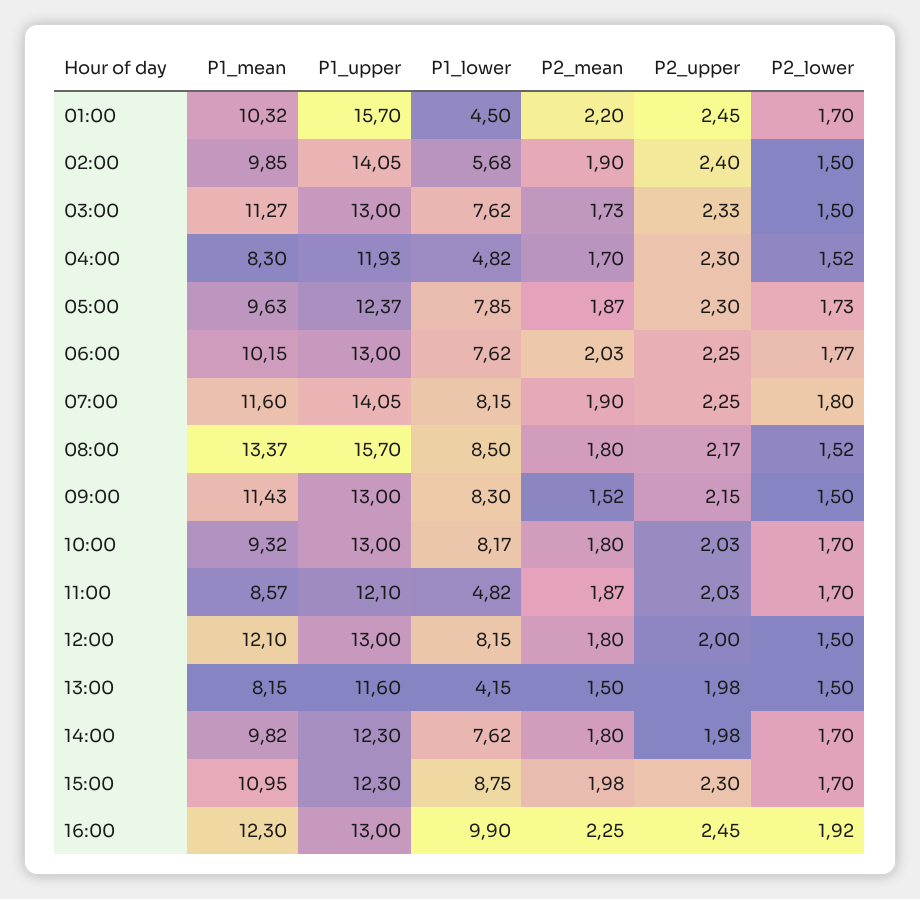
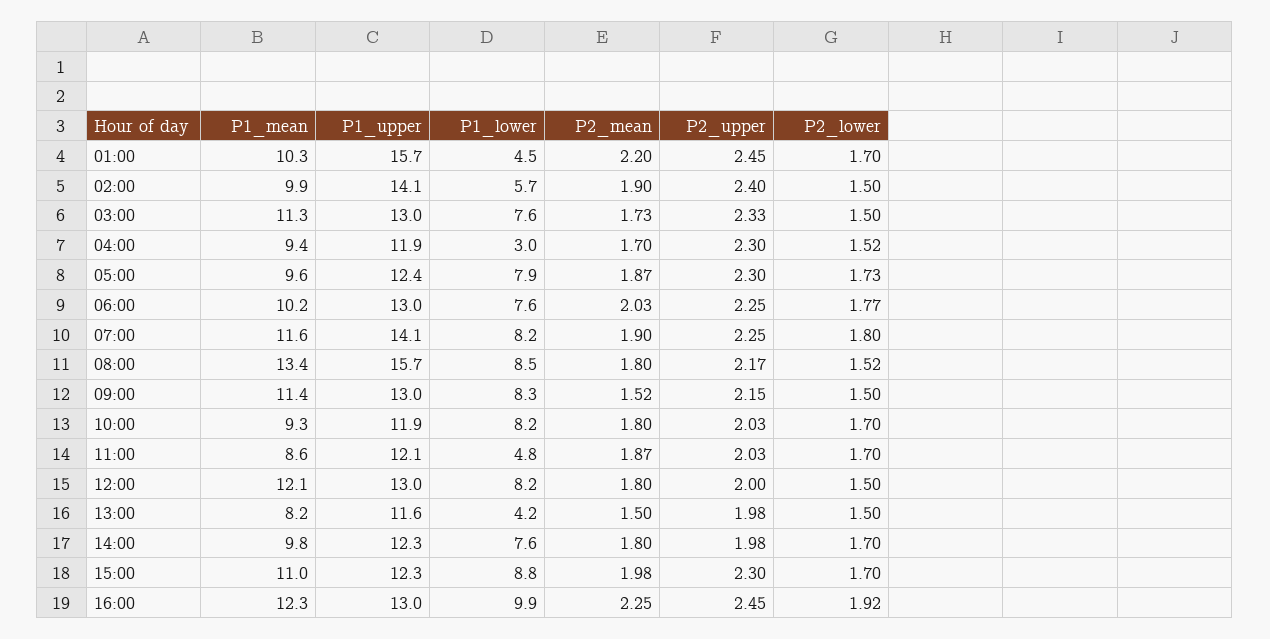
  {
    "P1_mean": {
      "01:00": 10.32,
      "02:00": 9.85,
      "03:00": 11.27,
-     "04:00": 8.3,
+     "04:00": 9.4,
      "05:00": 9.63,
      "06:00": 10.15,
      "07:00": 11.6,
      "08:00": 13.37,
      "09:00": 11.43,
      "10:00": 9.32,
      "11:00": 8.57,
      "12:00": 12.1,
      "13:00": 8.15,
      "14:00": 9.82,
      "15:00": 10.95,
      "16:00": 12.3
    },
    "P1_upper": {
      "01:00": 15.7,
      "02:00": 14.05,
      "03:00": 13,
      "04:00": 11.93,
      "05:00": 12.37,
      "06:00": 13,
      "07:00": 14.05,
      "08:00": 15.7,
      "09:00": 13,
-     "10:00": 13,
+     "10:00": 11.9,
      "11:00": 12.1,
      "12:00": 13,
      "13:00": 11.6,
      "14:00": 12.3,
      "15:00": 12.3,
      "16:00": 13
    },
    "P1_lower": {
      "01:00": 4.5,
      "02:00": 5.68,
      "03:00": 7.62,
-     "04:00": 4.82,
+     "04:00": 3,
      "05:00": 7.85,
      "06:00": 7.62,
      "07:00": 8.15,
      "08:00": 8.5,
      "09:00": 8.3,
      "10:00": 8.17,
      "11:00": 4.82,
      "12:00": 8.15,
      "13:00": 4.15,
      "14:00": 7.62,
      "15:00": 8.75,
      "16:00": 9.9
    },
    "P2_mean": {
      "01:00": 2.2,
      "02:00": 1.9,
      "03:00": 1.73,
      "04:00": 1.7,
      "05:00": 1.87,
      "06:00": 2.03,
      "07:00": 1.9,
      "08:00": 1.8,
      "09:00": 1.52,
      "10:00": 1.8,
      "11:00": 1.87,
      "12:00": 1.8,
      "13:00": 1.5,
      "14:00": 1.8,
      "15:00": 1.98,
      "16:00": 2.25
    },
    "P2_upper": {
      "01:00": 2.45,
      "02:00": 2.4,
      "03:00": 2.33,
      "04:00": 2.3,
      "05:00": 2.3,
      "06:00": 2.25,
      "07:00": 2.25,
      "08:00": 2.17,
      "09:00": 2.15,
      "10:00": 2.03,
      "11:00": 2.03,
      "12:00": 2,
      "13:00": 1.98,
      "14:00": 1.98,
      "15:00": 2.3,
      "16:00": 2.45
    },
    "P2_lower": {
      "01:00": 1.7,
      "02:00": 1.5,
      "03:00": 1.5,
      "04:00": 1.52,
      "05:00": 1.73,
      "06:00": 1.77,
      "07:00": 1.8,
      "08:00": 1.52,
      "09:00": 1.5,
      "10:00": 1.7,
      "11:00": 1.7,
      "12:00": 1.5,
      "13:00": 1.5,
      "14:00": 1.7,
      "15:00": 1.7,
      "16:00": 1.92
    }
  }

